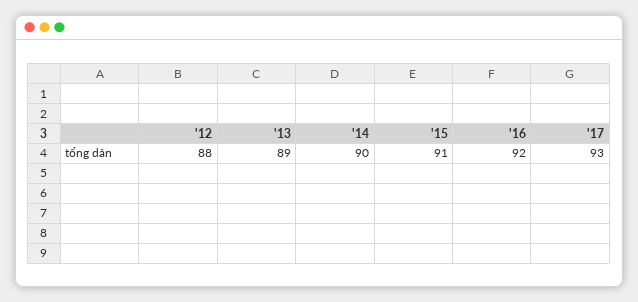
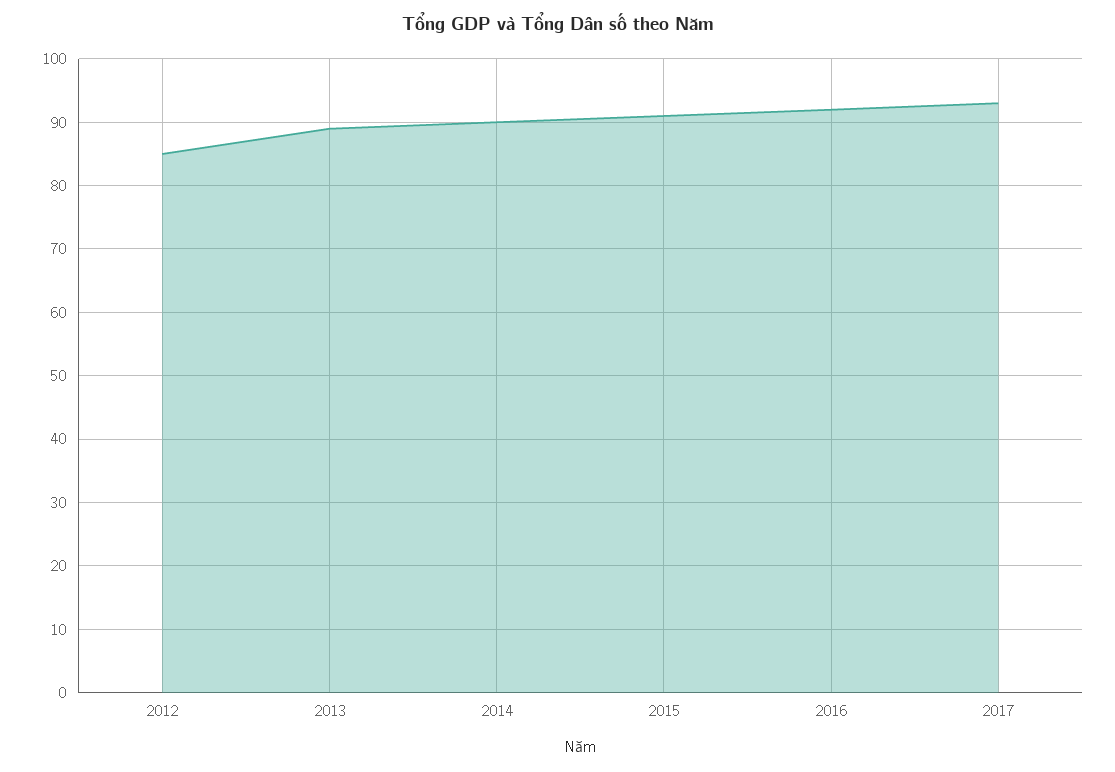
  {
-   "'12": 88,
+   "'12": 85,
    "'13": 89,
    "'14": 90,
    "'15": 91,
    "'16": 92,
    "'17": 93
  }

